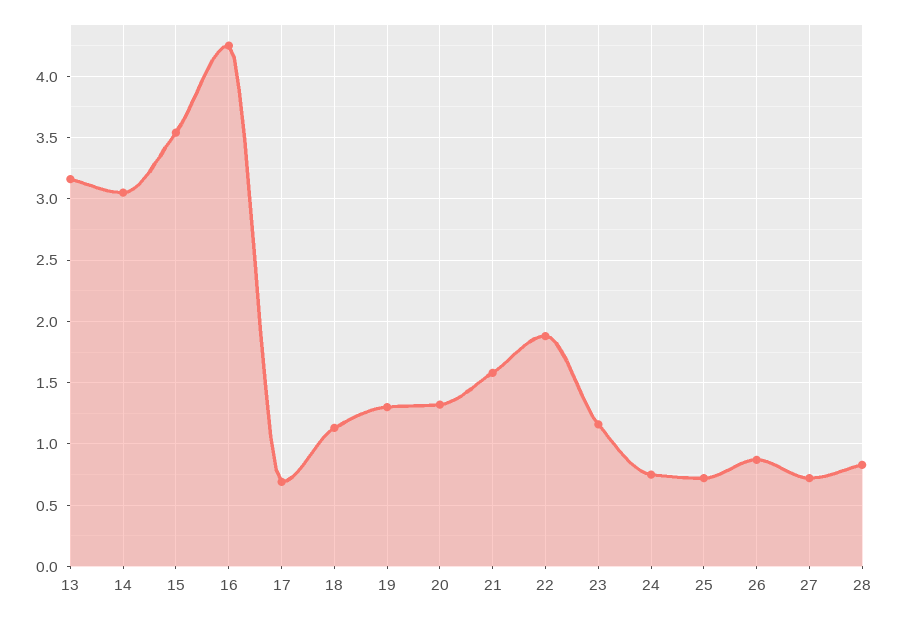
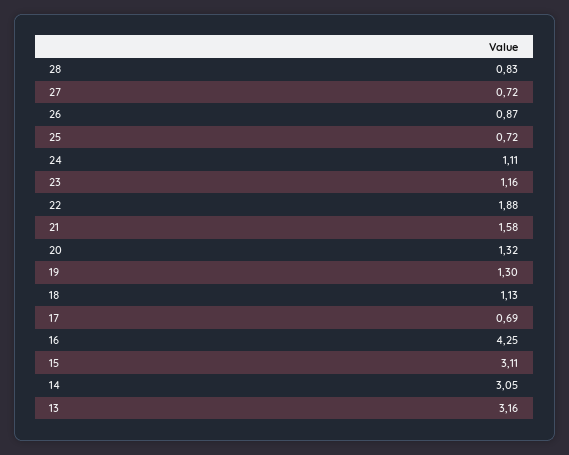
  {
    "13": 3.16,
    "14": 3.05,
-   "15": 3.55,
+   "15": 3.11,
    "16": 4.25,
    "17": 0.69,
    "18": 1.13,
    "19": 1.3,
    "20": 1.32,
    "21": 1.58,
    "22": 1.88,
    "23": 1.16,
-   "24": 0.75,
+   "24": 1.11,
    "25": 0.72,
    "26": 0.87,
    "27": 0.72,
    "28": 0.83
  }

